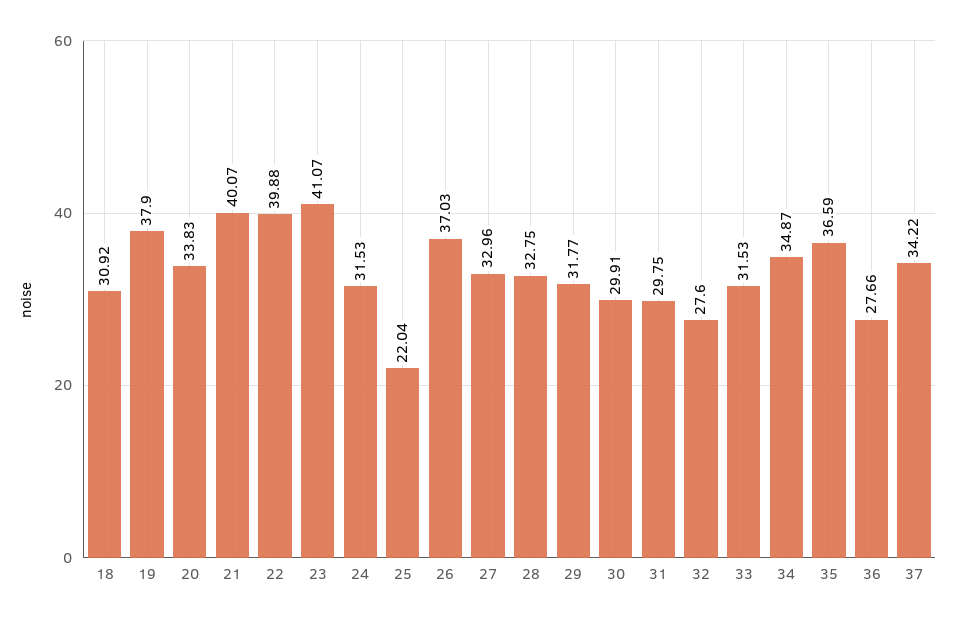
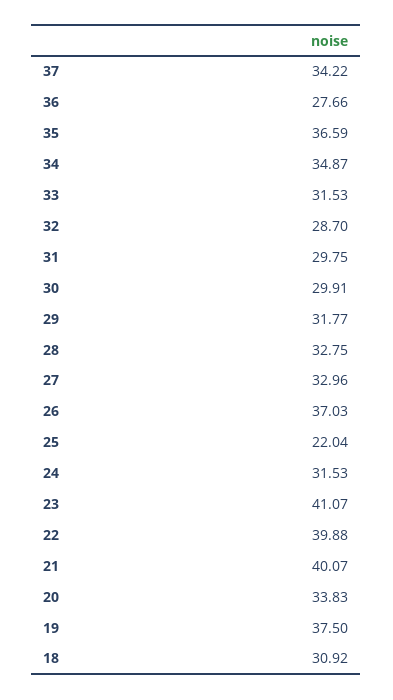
  {
    "18": 30.92,
-   "19": 37.9,
+   "19": 37.5,
    "20": 33.83,
    "21": 40.07,
    "22": 39.88,
    "23": 41.07,
    "24": 31.53,
    "25": 22.04,
    "26": 37.03,
    "27": 32.96,
    "28": 32.75,
    "29": 31.77,
    "30": 29.91,
    "31": 29.75,
-   "32": 27.6,
+   "32": 28.7,
    "33": 31.53,
    "34": 34.87,
    "35": 36.59,
    "36": 27.66,
    "37": 34.22
  }

